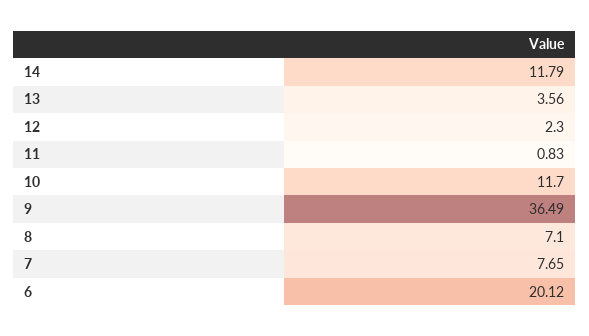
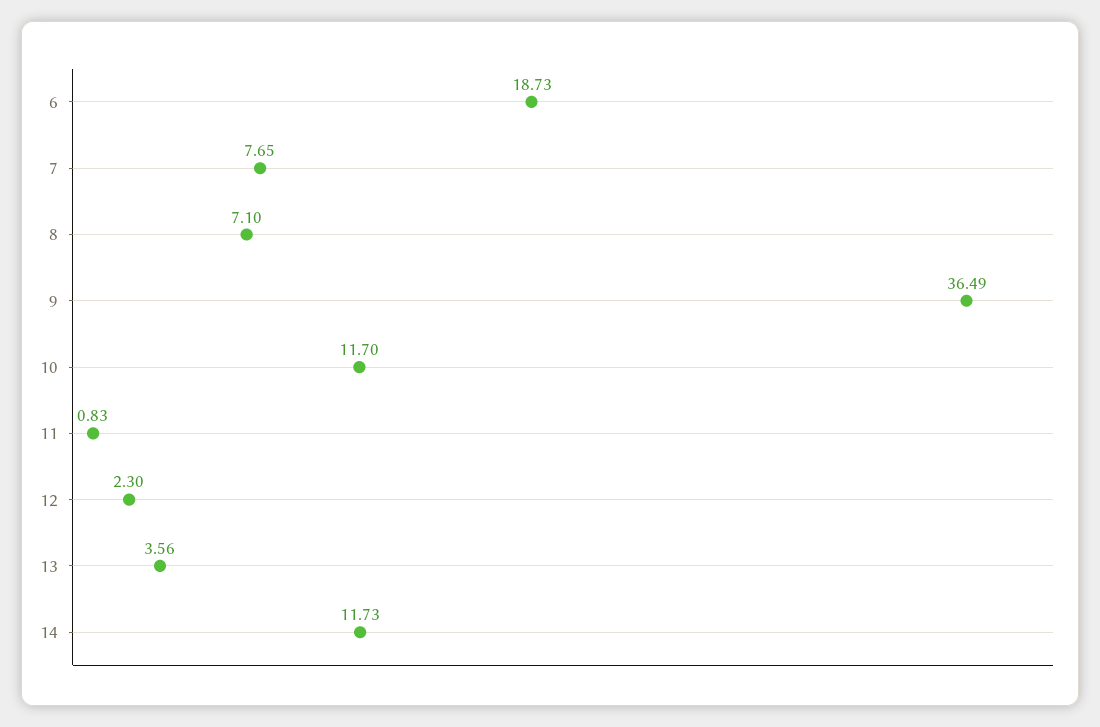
  {
-   "14": 11.79,
+   "14": 11.73,
    "13": 3.56,
    "12": 2.3,
    "11": 0.83,
    "10": 11.7,
    "9": 36.49,
    "8": 7.1,
    "7": 7.65,
-   "6": 20.12
+   "6": 18.73
  }

